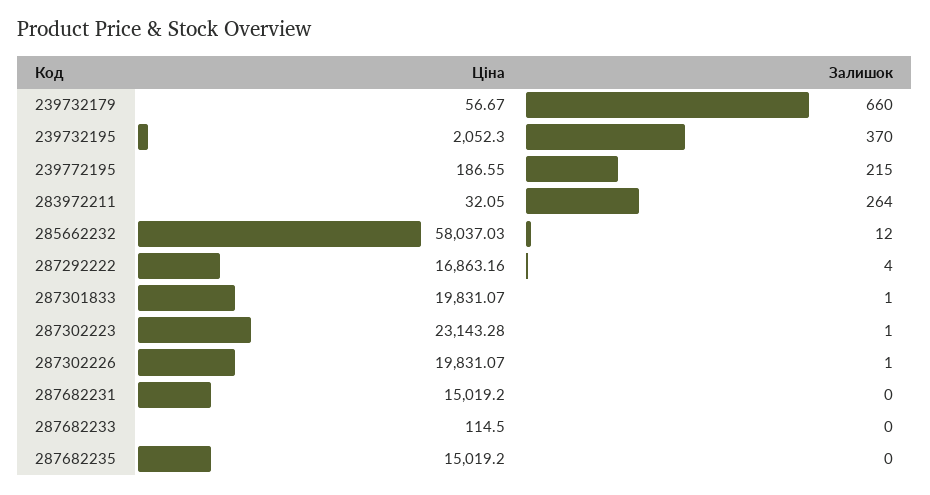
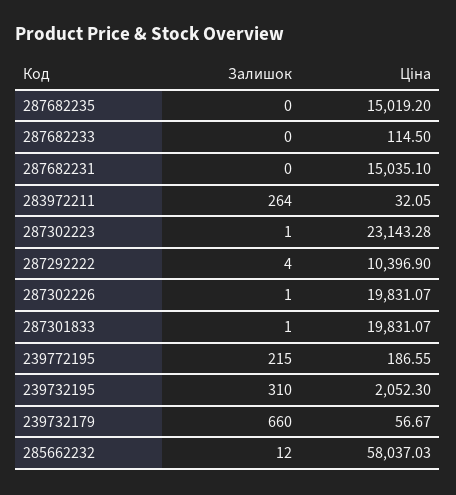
  {
    "Ціна": {
      "239732179": 56.67,
      "239732195": 2052.3,
      "239772195": 186.55,
      "283972211": 32.05,
      "285662232": 58037.03,
-     "287292222": 16863.16,
+     "287292222": 10396.9,
      "287301833": 19831.07,
      "287302223": 23143.28,
      "287302226": 19831.07,
-     "287682231": 15019.2,
+     "287682231": 15035.1,
      "287682233": 114.5,
      "287682235": 15019.2
    },
    "Залишок": {
      "239732179": 660,
-     "239732195": 370,
+     "239732195": 310,
      "239772195": 215,
      "283972211": 264,
      "285662232": 12,
      "287292222": 4,
      "287301833": 1,
      "287302223": 1,
      "287302226": 1,
      "287682231": 0,
      "287682233": 0,
      "287682235": 0
    }
  }

